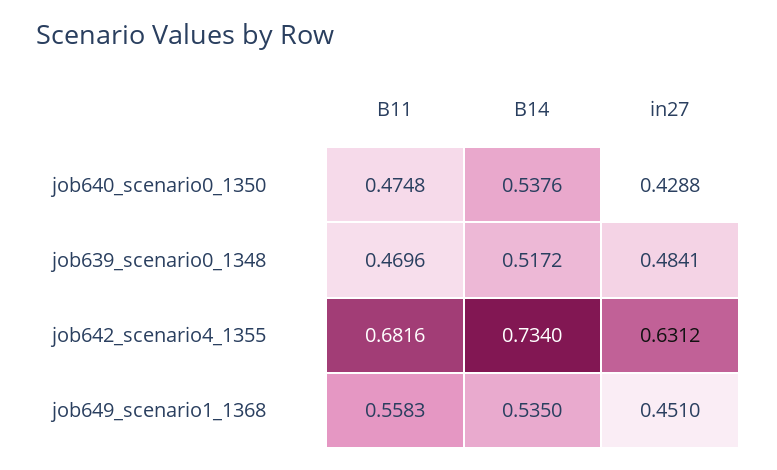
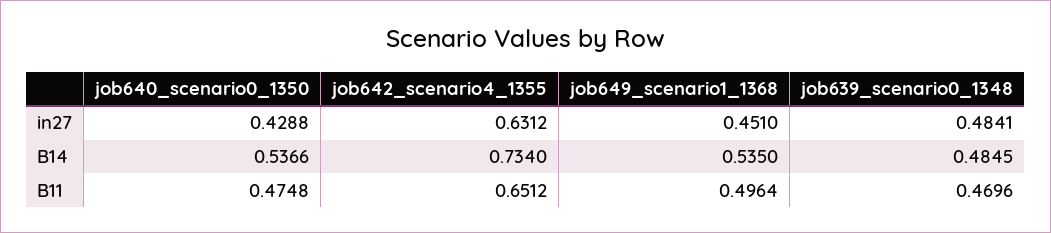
  {
    "B11": {
      "job640_scenario0_1350": 0.4748,
      "job639_scenario0_1348": 0.4696,
-     "job642_scenario4_1355": 0.6816,
+     "job642_scenario4_1355": 0.6512,
-     "job649_scenario1_1368": 0.5583
+     "job649_scenario1_1368": 0.4964
    },
    "B14": {
-     "job640_scenario0_1350": 0.5376,
+     "job640_scenario0_1350": 0.5366,
-     "job639_scenario0_1348": 0.5172,
+     "job639_scenario0_1348": 0.4845,
      "job642_scenario4_1355": 0.734,
      "job649_scenario1_1368": 0.535
    },
    "in27": {
      "job640_scenario0_1350": 0.4288,
      "job639_scenario0_1348": 0.4841,
      "job642_scenario4_1355": 0.6312,
      "job649_scenario1_1368": 0.451
    }
  }

